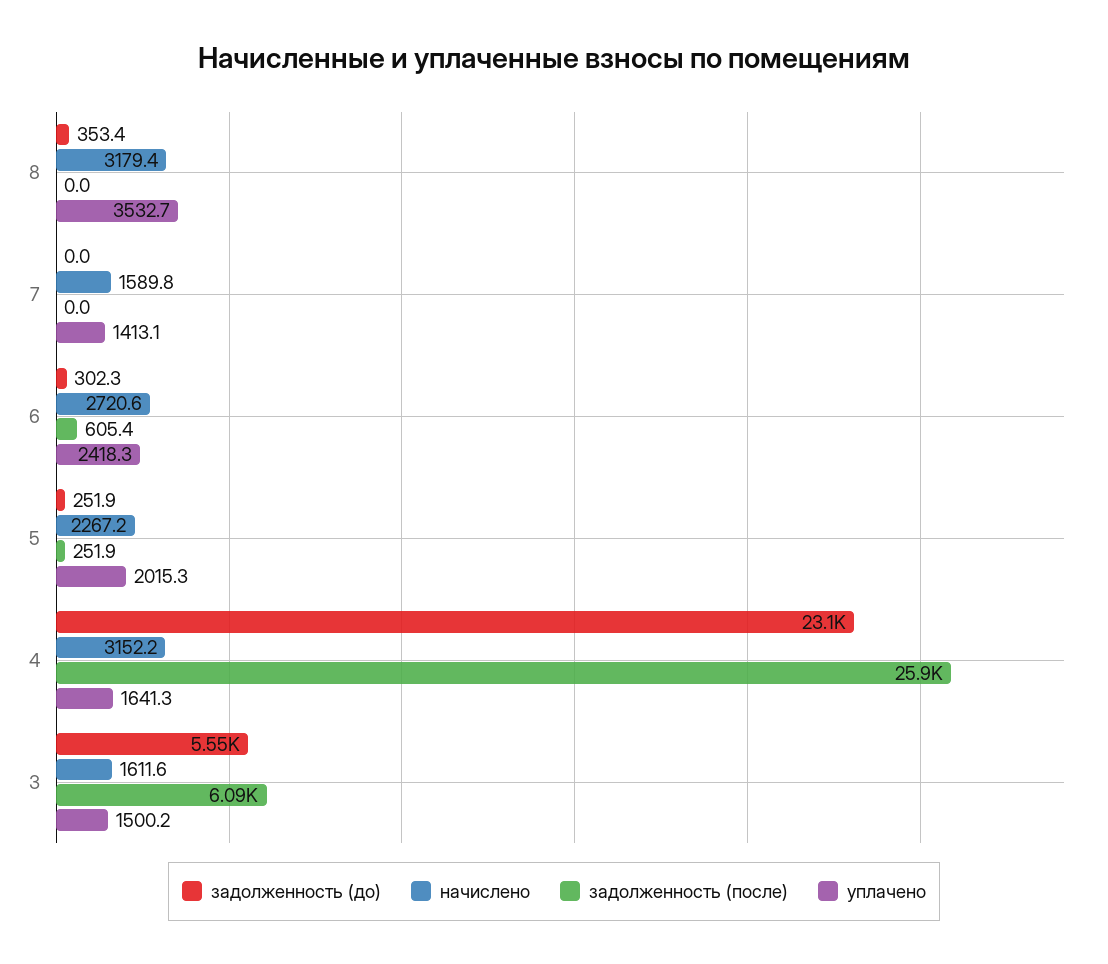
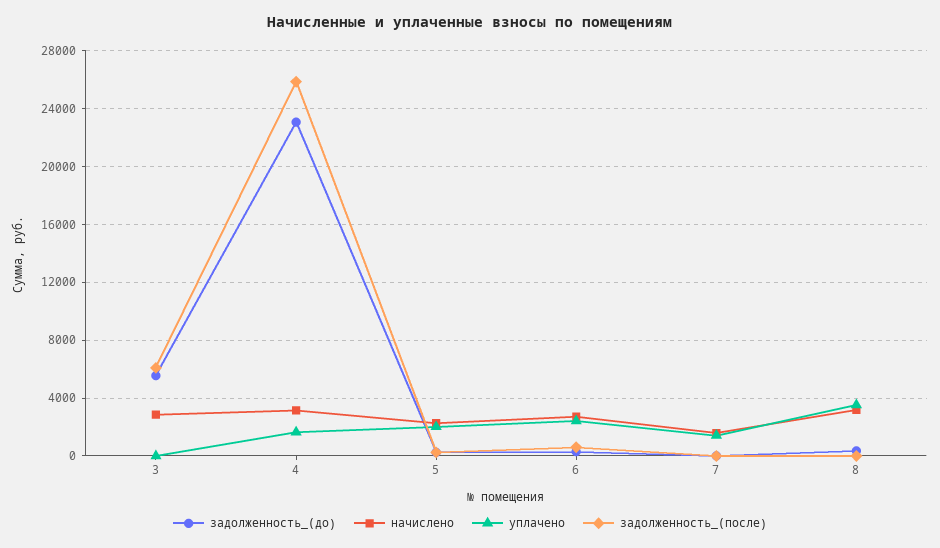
  {
    "задолженность (до)": {
      "8": 353.4,
      "7": 0,
      "6": 302.3,
      "5": 251.9,
      "4": 23100,
      "3": 5550
    },
    "начислено": {
      "8": 3179.4,
      "7": 1589.8,
      "6": 2720.6,
      "5": 2267.2,
      "4": 3152.2,
-     "3": 1611.6
+     "3": 3000
    },
    "задолженность (после)": {
      "8": 0,
      "7": 0,
      "6": 605.4,
      "5": 251.9,
      "4": 25900,
      "3": 6090
    },
    "уплачено": {
      "8": 3532.7,
      "7": 1413.1,
      "6": 2418.3,
      "5": 2015.3,
      "4": 1641.3,
-     "3": 1500.2
+     "3": 0
    }
  }

